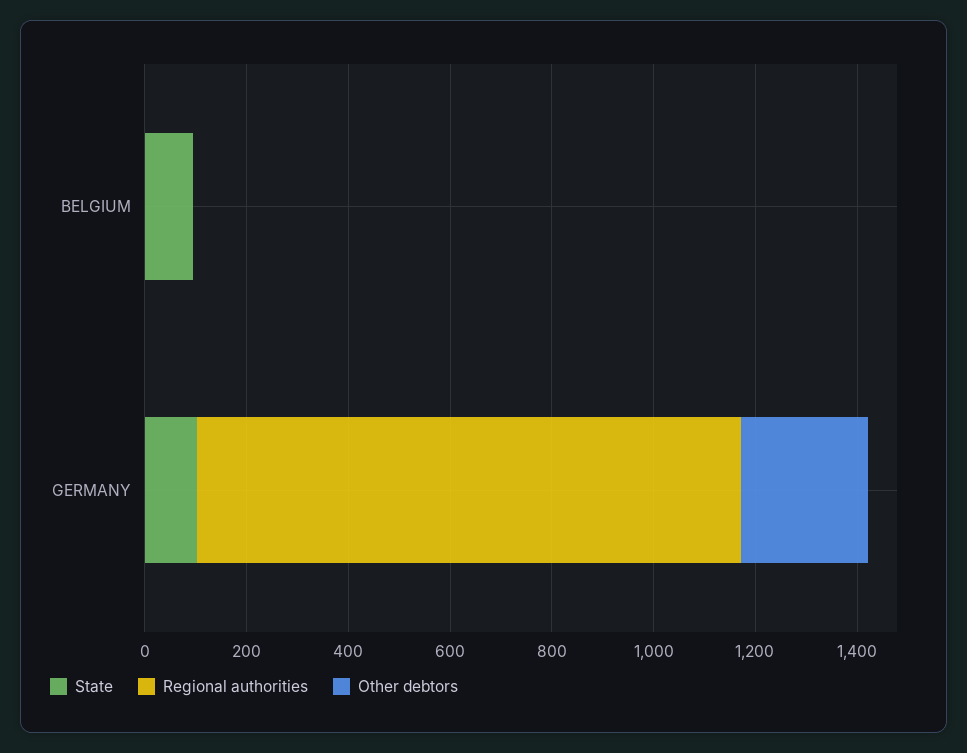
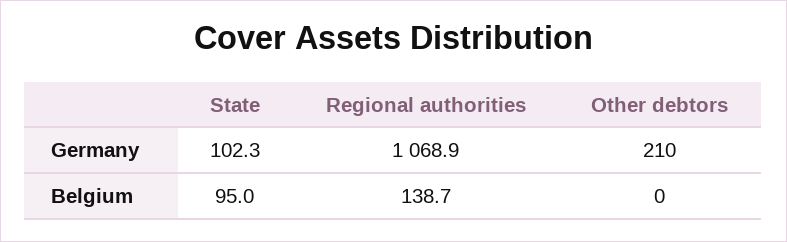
  {
    "State": {
      "BELGIUM": 95,
      "GERMANY": 102.3
    },
    "Regional authorities": {
-     "BELGIUM": 0,
+     "BELGIUM": 138.7,
      "GERMANY": 1068.9
    },
    "Other debtors": {
      "BELGIUM": 0,
-     "GERMANY": 250
+     "GERMANY": 210
    }
  }

